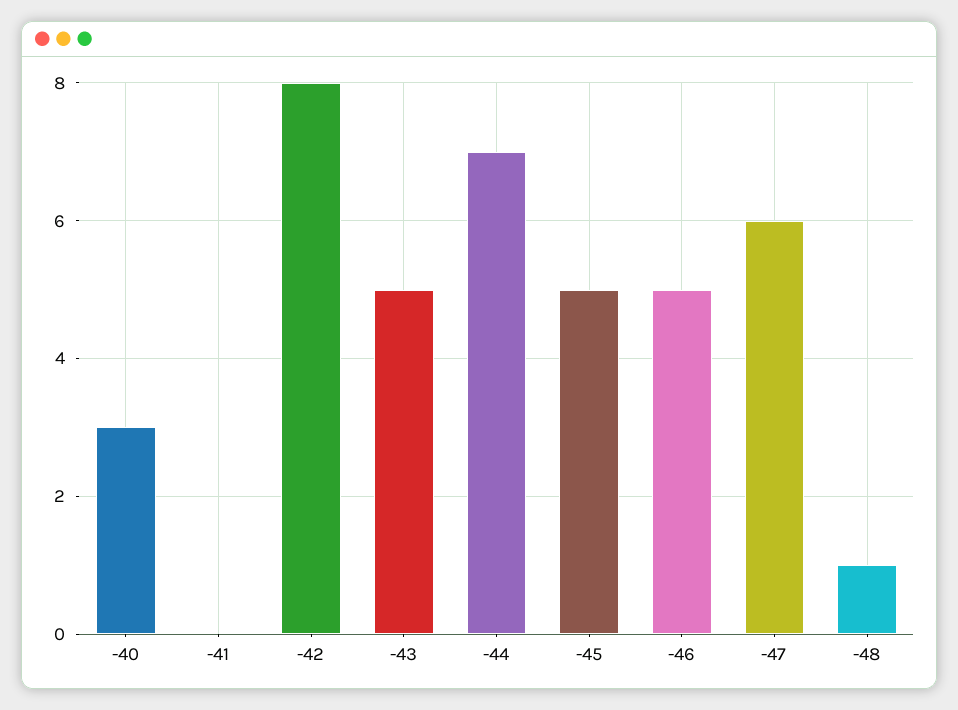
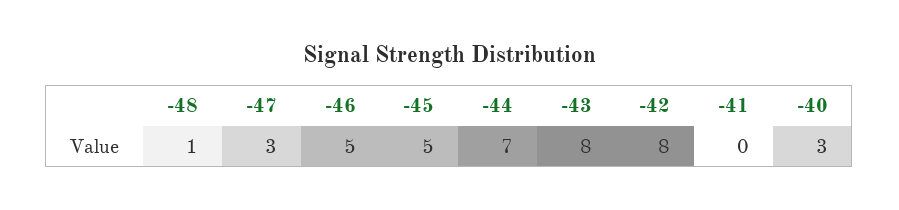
  {
    "-40": 3,
    "-41": 0,
    "-42": 8,
-   "-43": 5,
+   "-43": 8,
    "-44": 7,
    "-45": 5,
    "-46": 5,
-   "-47": 6,
+   "-47": 3,
    "-48": 1
  }

